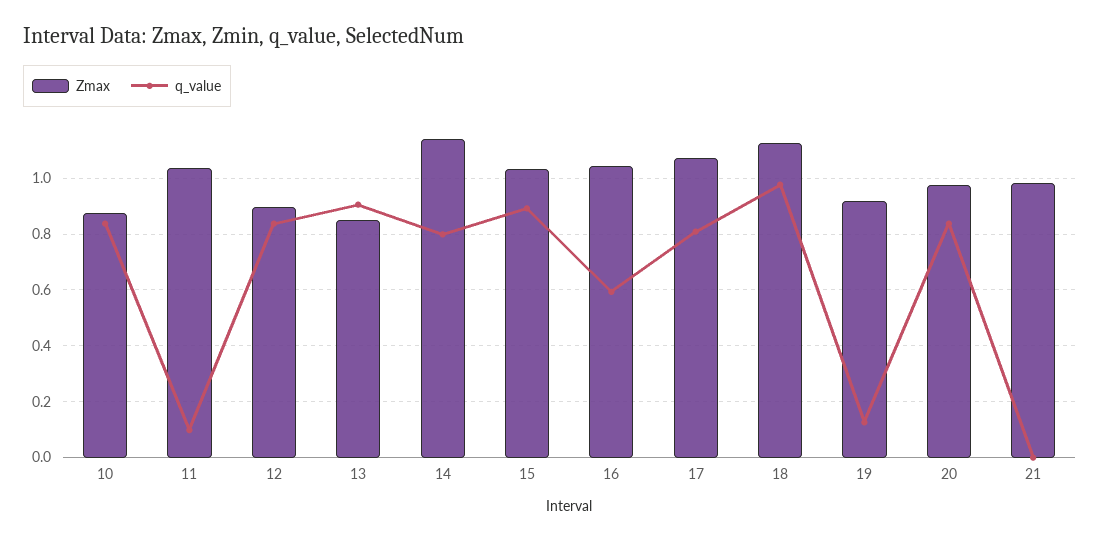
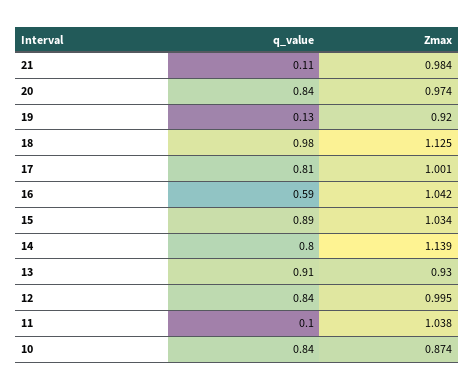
  {
    "Zmax": {
      "10": 0.874,
      "11": 1.038,
-     "12": 0.9,
+     "12": 0.995,
-     "13": 0.85,
+     "13": 0.93,
      "14": 1.139,
      "15": 1.034,
      "16": 1.042,
-     "17": 1.075,
+     "17": 1.001,
      "18": 1.125,
      "19": 0.92,
      "20": 0.974,
      "21": 0.984
    },
    "q_value": {
      "10": 0.84,
      "11": 0.1,
      "12": 0.84,
      "13": 0.91,
      "14": 0.8,
      "15": 0.89,
      "16": 0.59,
      "17": 0.81,
      "18": 0.98,
      "19": 0.13,
      "20": 0.84,
-     "21": 0
+     "21": 0.11
    }
  }

